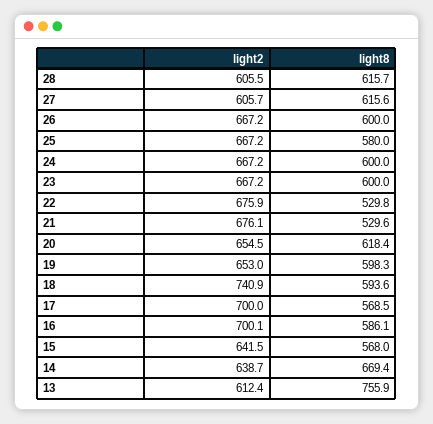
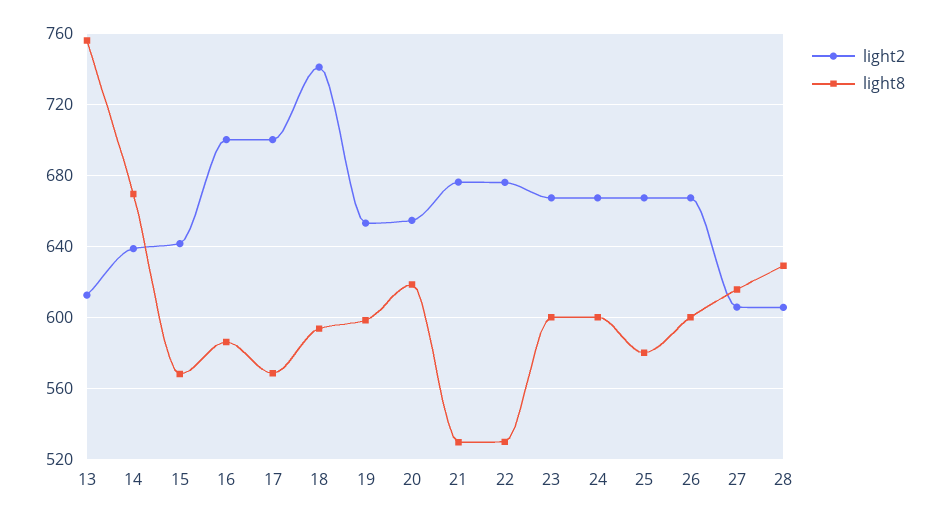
  {
    "light2": {
      "28": 605.5,
      "27": 605.7,
      "26": 667.2,
      "25": 667.2,
      "24": 667.2,
      "23": 667.2,
      "22": 675.9,
      "21": 676.1,
      "20": 654.5,
      "19": 653,
      "18": 740.9,
      "17": 700,
      "16": 700.1,
      "15": 641.5,
      "14": 638.7,
      "13": 612.4
    },
    "light8": {
-     "28": 615.7,
+     "28": 630,
      "27": 615.6,
      "26": 600,
      "25": 580,
      "24": 600,
      "23": 600,
      "22": 529.8,
      "21": 529.6,
      "20": 618.4,
      "19": 598.3,
      "18": 593.6,
      "17": 568.5,
      "16": 586.1,
      "15": 568,
      "14": 669.4,
      "13": 755.9
    }
  }

